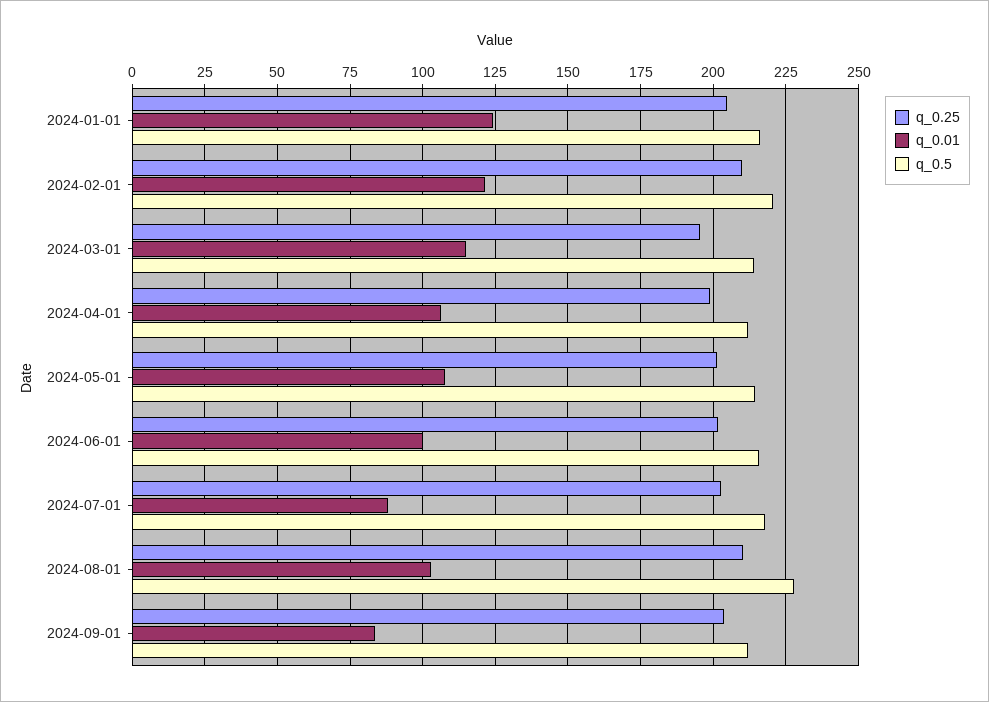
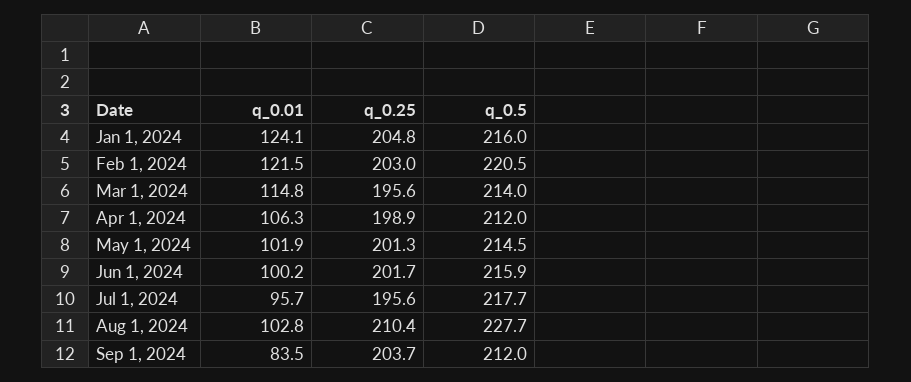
  {
    "q_0.25": {
      "2024-01-01": 204.8,
-     "2024-02-01": 210,
+     "2024-02-01": 203,
      "2024-03-01": 195.6,
      "2024-04-01": 198.9,
      "2024-05-01": 201.3,
      "2024-06-01": 201.7,
-     "2024-07-01": 202.5,
+     "2024-07-01": 195.6,
      "2024-08-01": 210.4,
      "2024-09-01": 203.7
    },
    "q_0.01": {
      "2024-01-01": 124.1,
      "2024-02-01": 121.5,
      "2024-03-01": 114.8,
      "2024-04-01": 106.3,
-     "2024-05-01": 107.5,
+     "2024-05-01": 101.9,
      "2024-06-01": 100.2,
-     "2024-07-01": 87.5,
+     "2024-07-01": 95.7,
      "2024-08-01": 102.8,
      "2024-09-01": 83.5
    },
    "q_0.5": {
      "2024-01-01": 216,
      "2024-02-01": 220.5,
      "2024-03-01": 214,
      "2024-04-01": 212,
      "2024-05-01": 214.5,
      "2024-06-01": 215.9,
      "2024-07-01": 217.7,
      "2024-08-01": 227.7,
      "2024-09-01": 212
    }
  }

